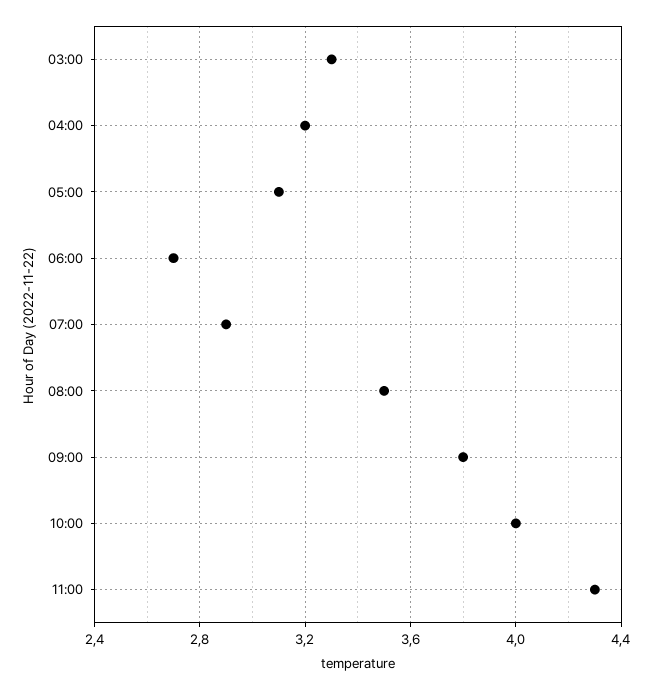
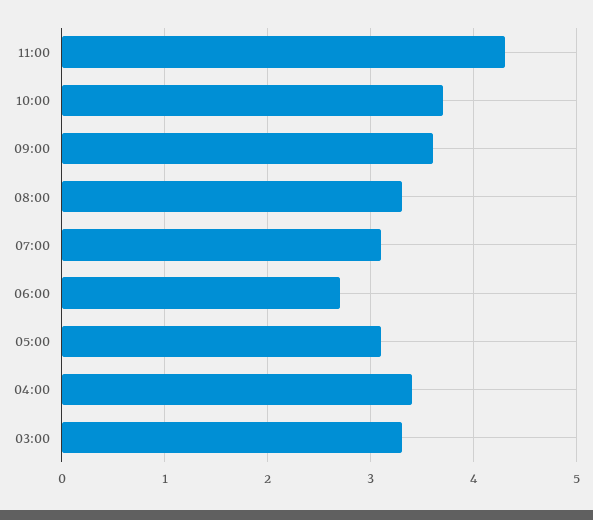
  {
    "03:00": 3.3,
-   "04:00": 3.2,
+   "04:00": 3.4,
    "05:00": 3.1,
    "06:00": 2.7,
-   "07:00": 2.9,
+   "07:00": 3.1,
-   "08:00": 3.5,
+   "08:00": 3.3,
-   "09:00": 3.8,
+   "09:00": 3.6,
-   "10:00": 4,
+   "10:00": 3.7,
    "11:00": 4.3
  }

